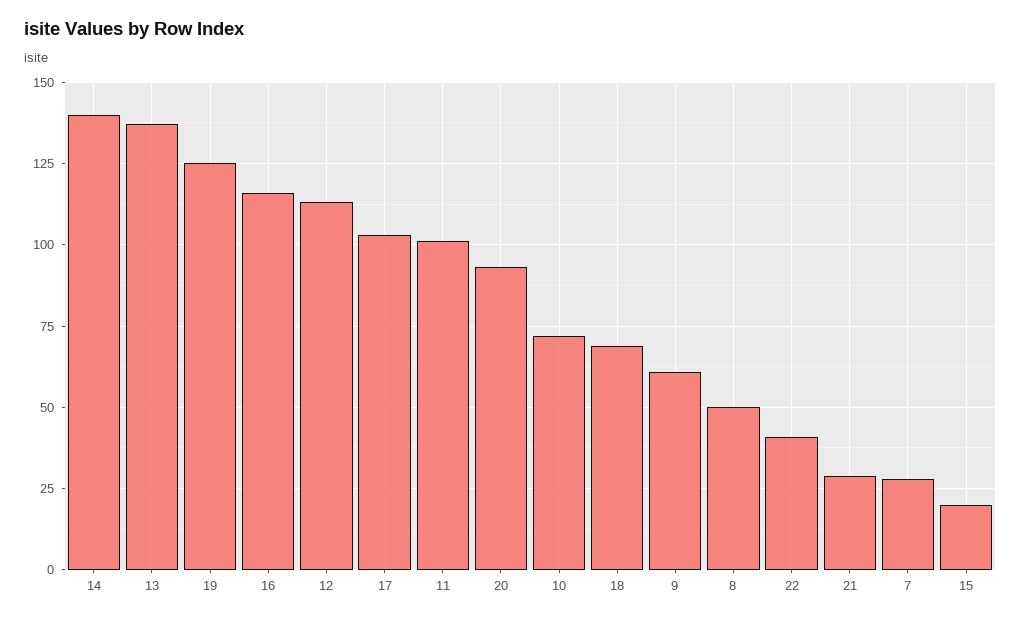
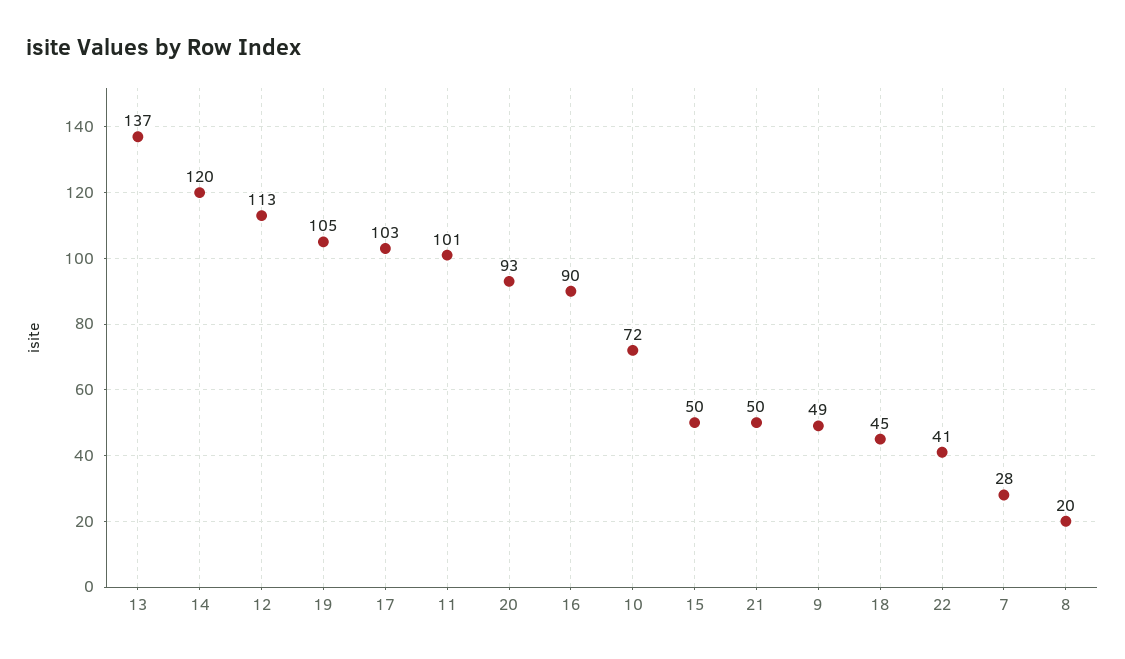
  {
-   "14": 140,
+   "14": 120,
    "13": 137,
-   "19": 125,
+   "19": 105,
-   "16": 115,
+   "16": 90,
    "12": 113,
    "17": 103,
    "11": 101,
    "20": 93,
    "10": 72,
-   "18": 70,
+   "18": 45,
-   "9": 60,
+   "9": 49,
-   "8": 50,
+   "8": 20,
    "22": 41,
-   "21": 30,
+   "21": 50,
    "7": 28,
-   "15": 20
+   "15": 50
  }

